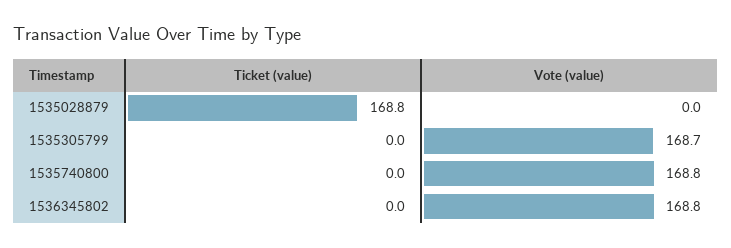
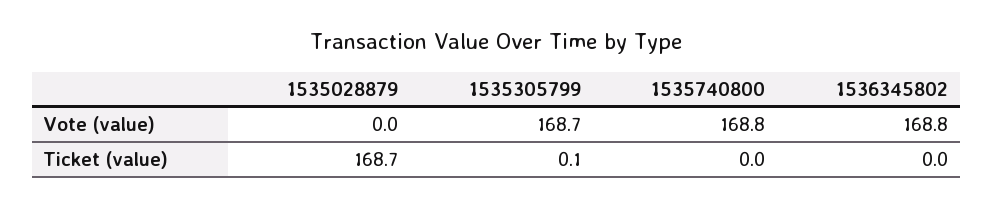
  {
    "Ticket (value)": {
-     "1535028879": 168.8,
+     "1535028879": 168.7,
-     "1535305799": 0,
+     "1535305799": 0.1,
      "1535740800": 0,
      "1536345802": 0
    },
    "Vote (value)": {
      "1535028879": 0,
      "1535305799": 168.7,
      "1535740800": 168.8,
      "1536345802": 168.8
    }
  }

